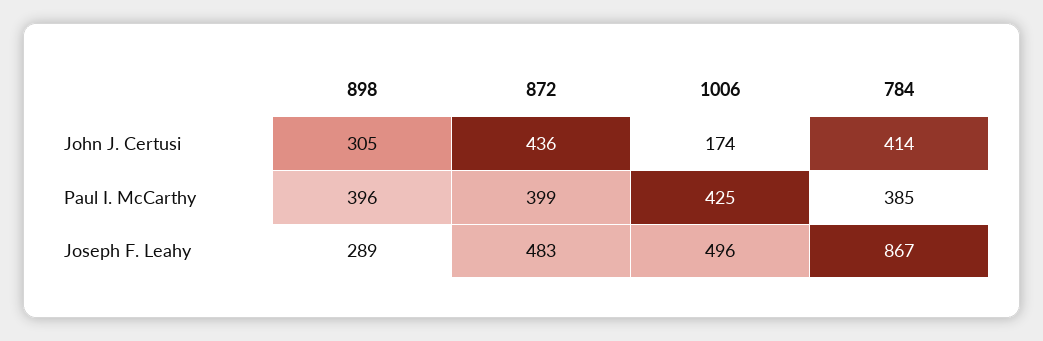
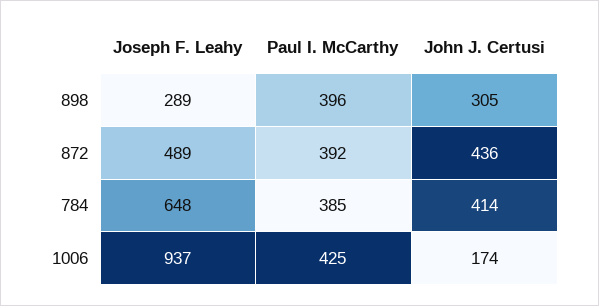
  {
    "898": {
      "John J. Certusi": 305,
      "Paul I. McCarthy": 396,
      "Joseph F. Leahy": 289
    },
    "872": {
      "John J. Certusi": 436,
-     "Paul I. McCarthy": 399,
+     "Paul I. McCarthy": 392,
-     "Joseph F. Leahy": 483
+     "Joseph F. Leahy": 489
    },
    "1006": {
      "John J. Certusi": 174,
      "Paul I. McCarthy": 425,
-     "Joseph F. Leahy": 496
+     "Joseph F. Leahy": 937
    },
    "784": {
      "John J. Certusi": 414,
      "Paul I. McCarthy": 385,
-     "Joseph F. Leahy": 867
+     "Joseph F. Leahy": 648
    }
  }

